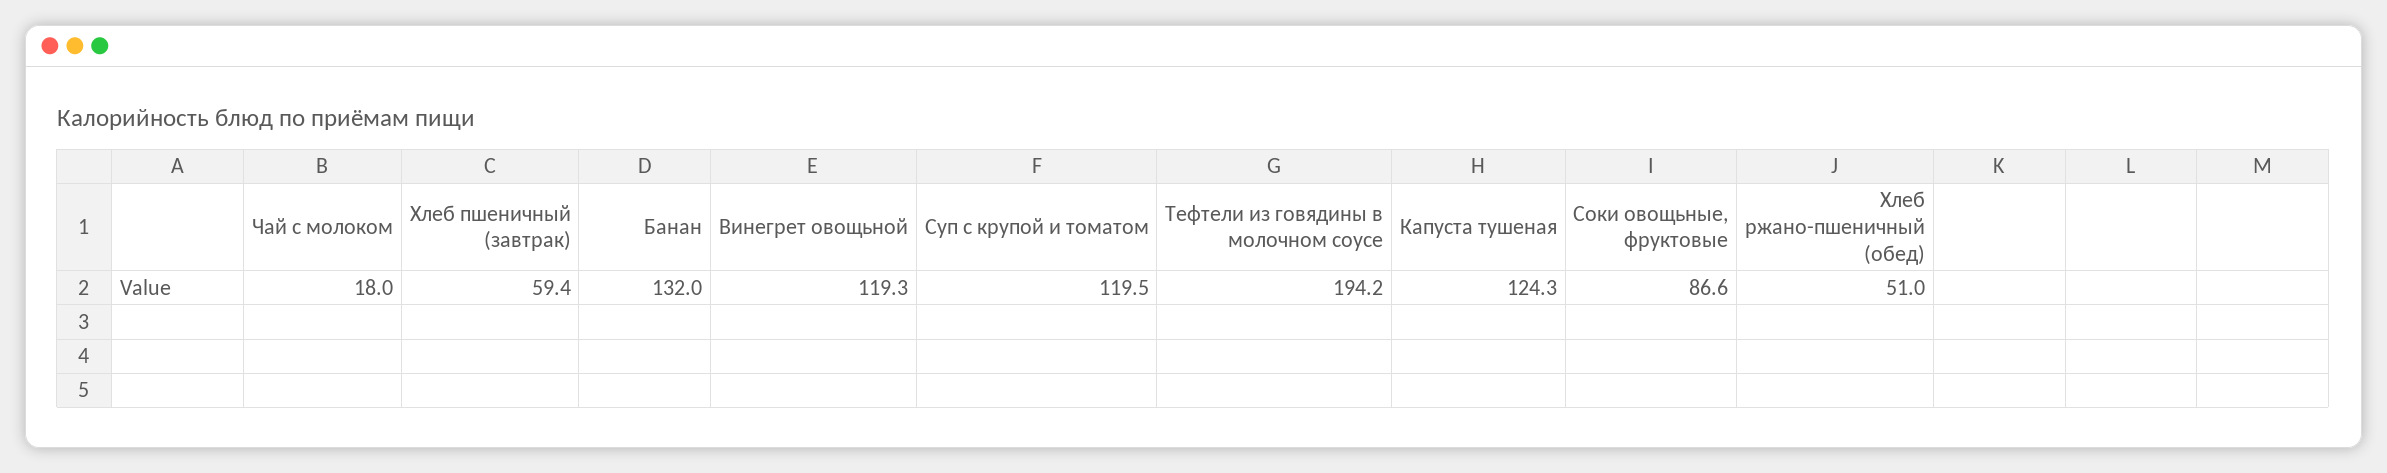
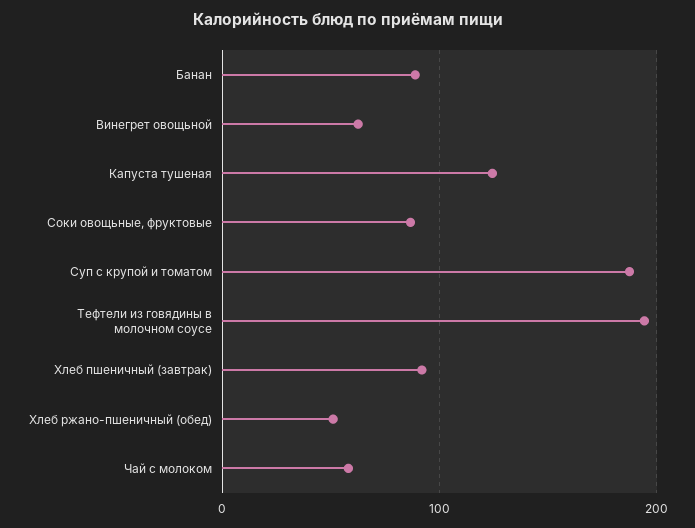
  {
-   "Чай с молоком": 18,
+   "Чай с молоком": 60,
-   "Хлеб пшеничный (завтрак)": 59.4,
+   "Хлеб пшеничный (завтрак)": 90,
-   "Банан": 132,
+   "Банан": 90,
-   "Винегрет овощьной": 119.3,
+   "Винегрет овощьной": 60,
-   "Суп с крупой и томатом": 119.5,
+   "Суп с крупой и томатом": 190,
    "Тефтели из говядины в молочном соусе": 194.2,
    "Капуста тушеная": 124.3,
    "Соки овощьные, фруктовые": 86.6,
    "Хлеб ржано-пшеничный (обед)": 51
  }

